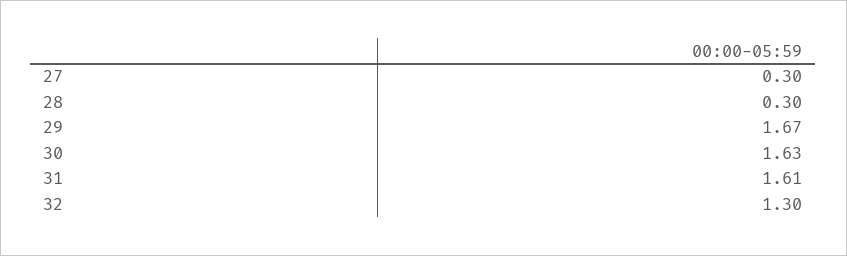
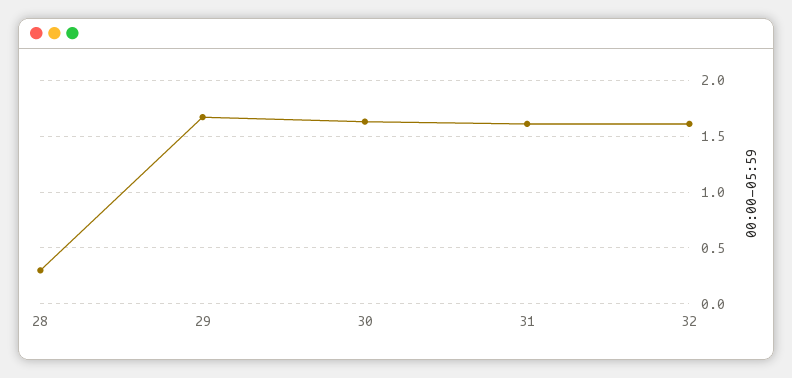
  {
-   "27": 0.3,
    "28": 0.3,
    "29": 1.67,
    "30": 1.63,
    "31": 1.61,
-   "32": 1.3
+   "32": 1.6
  }

